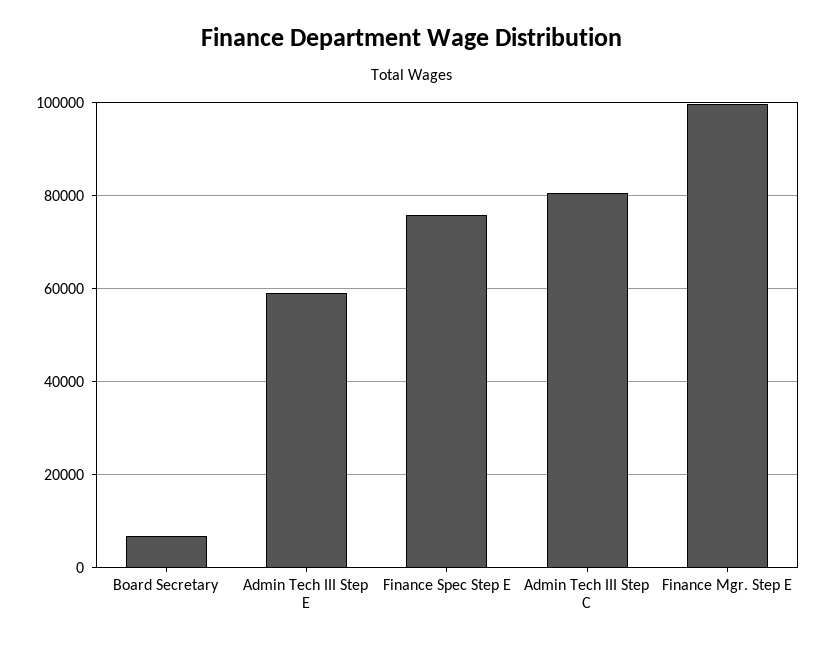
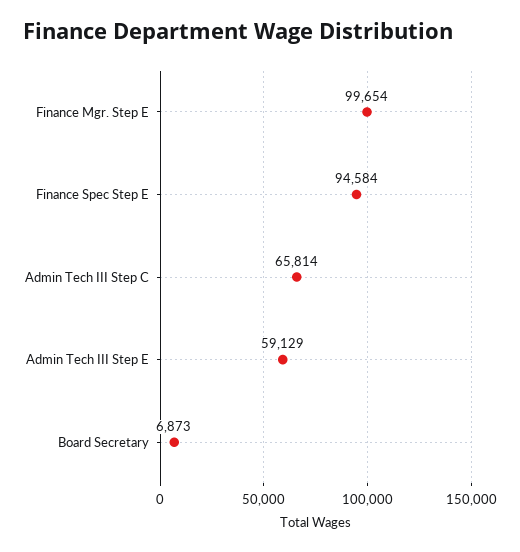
  {
    "Board Secretary": 6873,
    "Admin Tech III Step E": 59129,
-   "Finance Spec Step E": 76000,
+   "Finance Spec Step E": 94584,
-   "Admin Tech III Step C": 80000,
+   "Admin Tech III Step C": 65814,
    "Finance Mgr. Step E": 99654
  }

